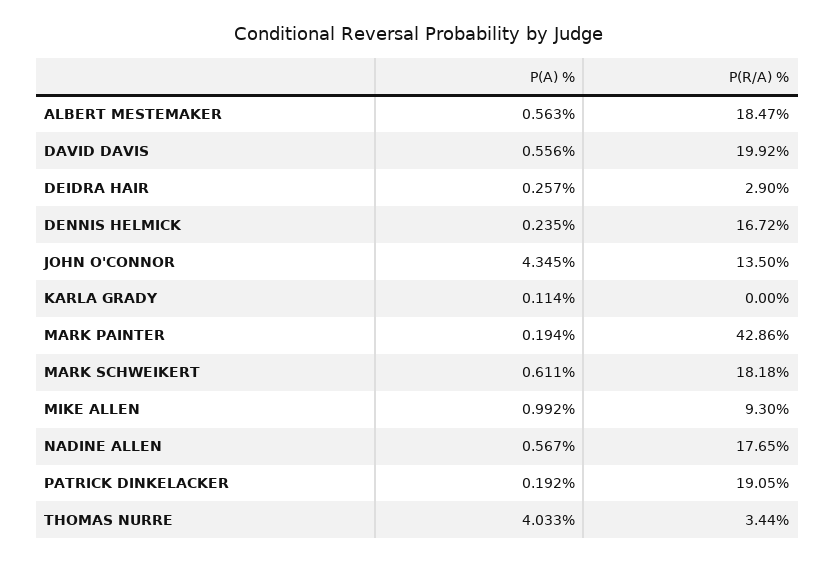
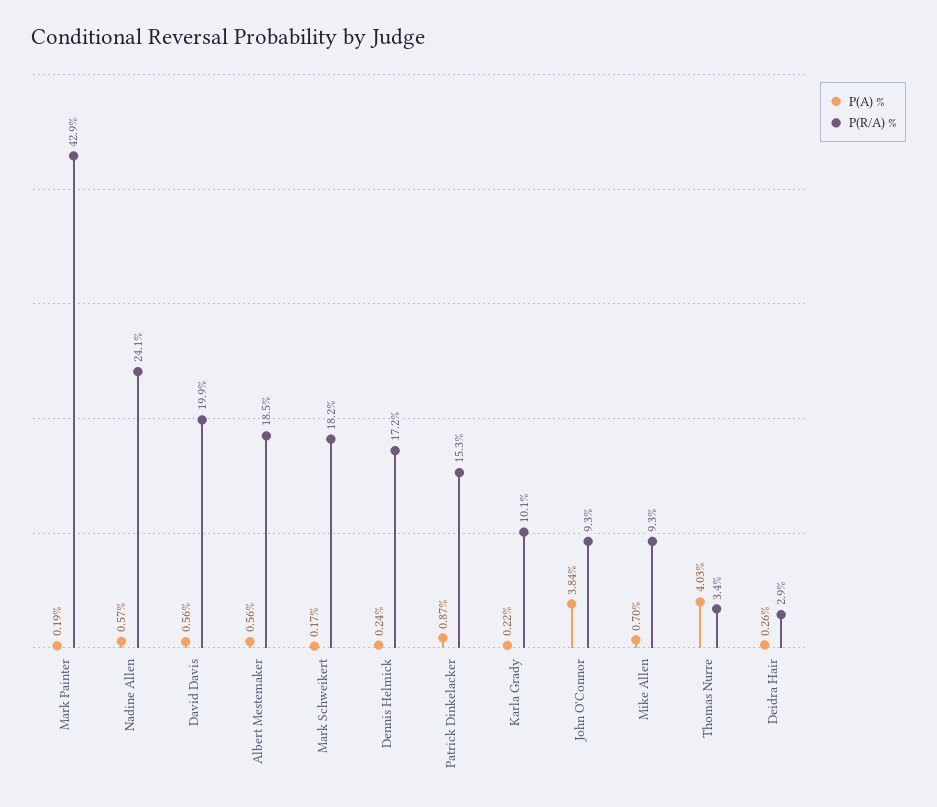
  {
    "P(A) %": {
      "ALBERT MESTEMAKER": 0.563,
      "DAVID DAVIS": 0.556,
      "DEIDRA HAIR": 0.257,
      "DENNIS HELMICK": 0.235,
-     "JOHN O'CONNOR": 4.345,
+     "JOHN O'CONNOR": 3.84,
-     "KARLA GRADY": 0.114,
+     "KARLA GRADY": 0.22,
      "MARK PAINTER": 0.194,
-     "MARK SCHWEIKERT": 0.611,
+     "MARK SCHWEIKERT": 0.17,
-     "MIKE ALLEN": 0.992,
+     "MIKE ALLEN": 0.7,
      "NADINE ALLEN": 0.567,
-     "PATRICK DINKELACKER": 0.192,
+     "PATRICK DINKELACKER": 0.87,
      "THOMAS NURRE": 4.033
    },
    "P(R/A) %": {
      "ALBERT MESTEMAKER": 18.47,
      "DAVID DAVIS": 19.92,
      "DEIDRA HAIR": 2.9,
-     "DENNIS HELMICK": 16.72,
+     "DENNIS HELMICK": 17.2,
-     "JOHN O'CONNOR": 13.5,
+     "JOHN O'CONNOR": 9.3,
-     "KARLA GRADY": 0,
+     "KARLA GRADY": 10.1,
      "MARK PAINTER": 42.86,
      "MARK SCHWEIKERT": 18.18,
      "MIKE ALLEN": 9.3,
-     "NADINE ALLEN": 17.65,
+     "NADINE ALLEN": 24.1,
-     "PATRICK DINKELACKER": 19.05,
+     "PATRICK DINKELACKER": 15.3,
      "THOMAS NURRE": 3.44
    }
  }

